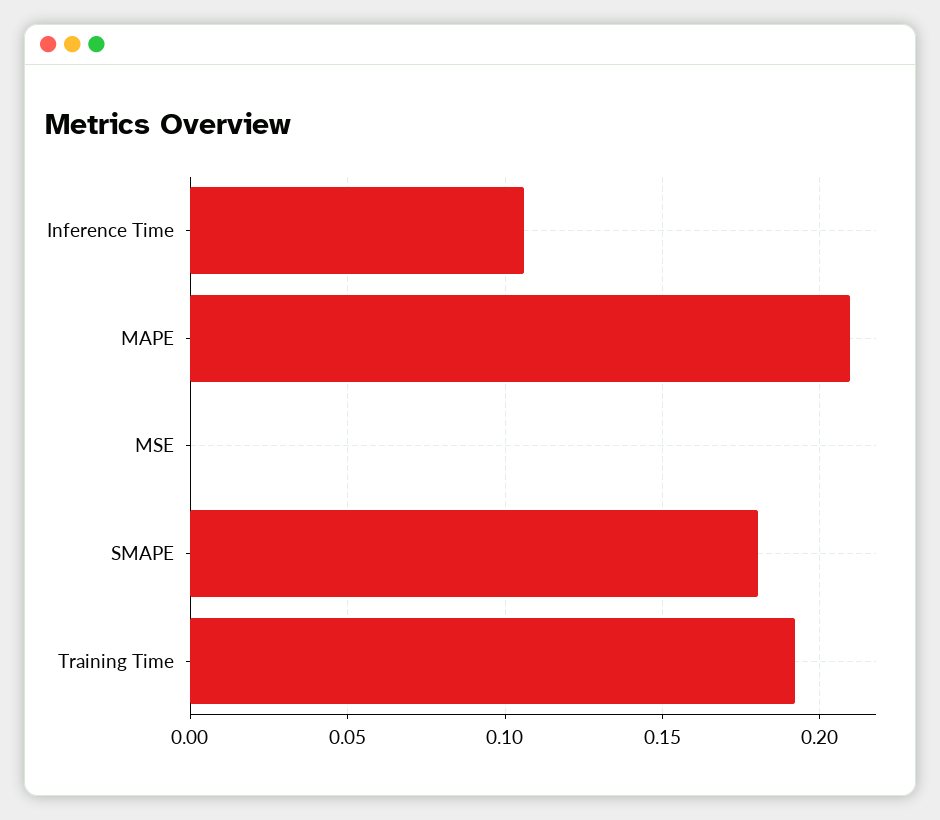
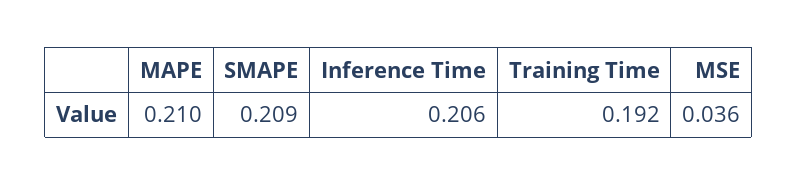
  {
-   "Inference Time": 0.105,
+   "Inference Time": 0.206,
    "MAPE": 0.21,
-   "MSE": 0,
+   "MSE": 0.036,
-   "SMAPE": 0.18,
+   "SMAPE": 0.209,
    "Training Time": 0.192
  }

